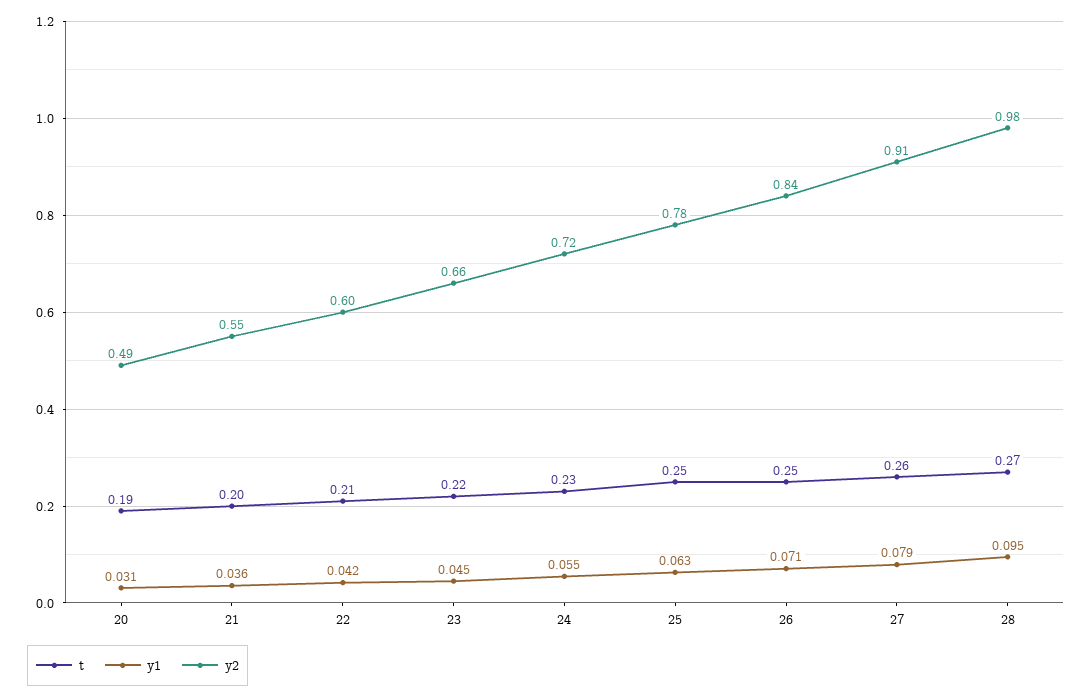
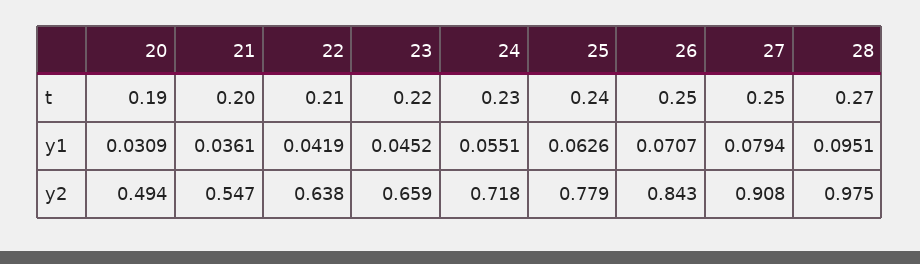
  {
    "t": {
      "20": 0.19,
      "21": 0.2,
      "22": 0.21,
      "23": 0.22,
      "24": 0.23,
-     "25": 0.25,
+     "25": 0.24,
      "26": 0.25,
-     "27": 0.26,
+     "27": 0.25,
      "28": 0.27
    },
    "y1": {
      "20": 0.0309,
      "21": 0.0361,
      "22": 0.0419,
      "23": 0.0452,
      "24": 0.0551,
      "25": 0.0626,
      "26": 0.0707,
      "27": 0.0794,
      "28": 0.0951
    },
    "y2": {
      "20": 0.494,
      "21": 0.547,
-     "22": 0.6,
+     "22": 0.638,
      "23": 0.659,
      "24": 0.718,
      "25": 0.779,
      "26": 0.843,
      "27": 0.908,
      "28": 0.975
    }
  }

